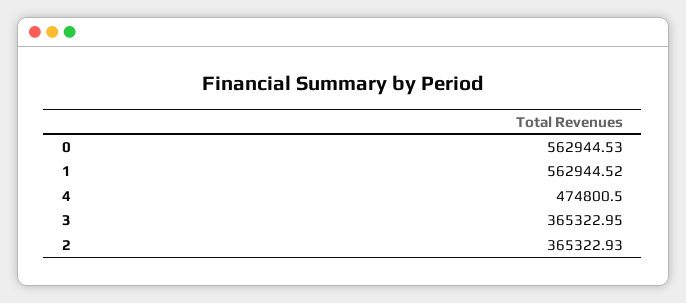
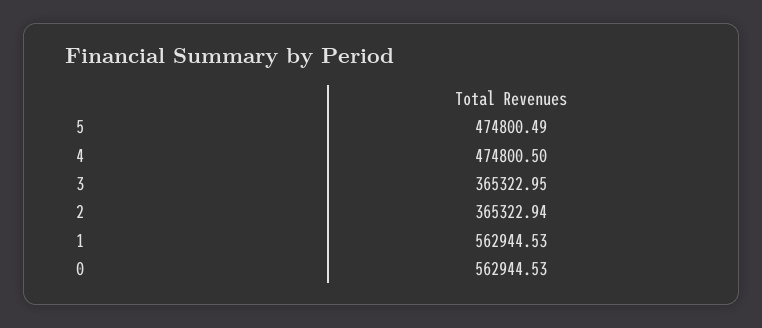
  {
    "0": 562944.53,
-   "1": 562944.52,
+   "1": 562944.53,
    "4": 474800.5,
    "3": 365322.95,
-   "2": 365322.93
+   "2": 365322.94,
+   "5": 474800.49
  }

